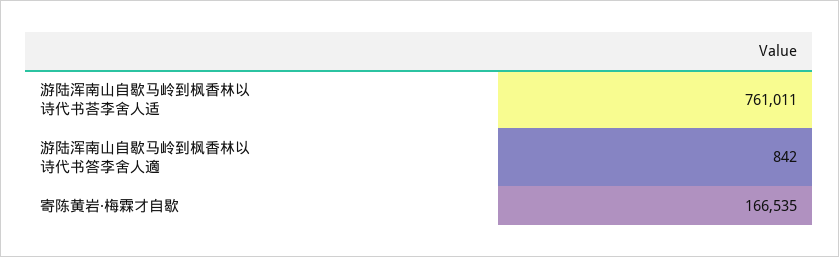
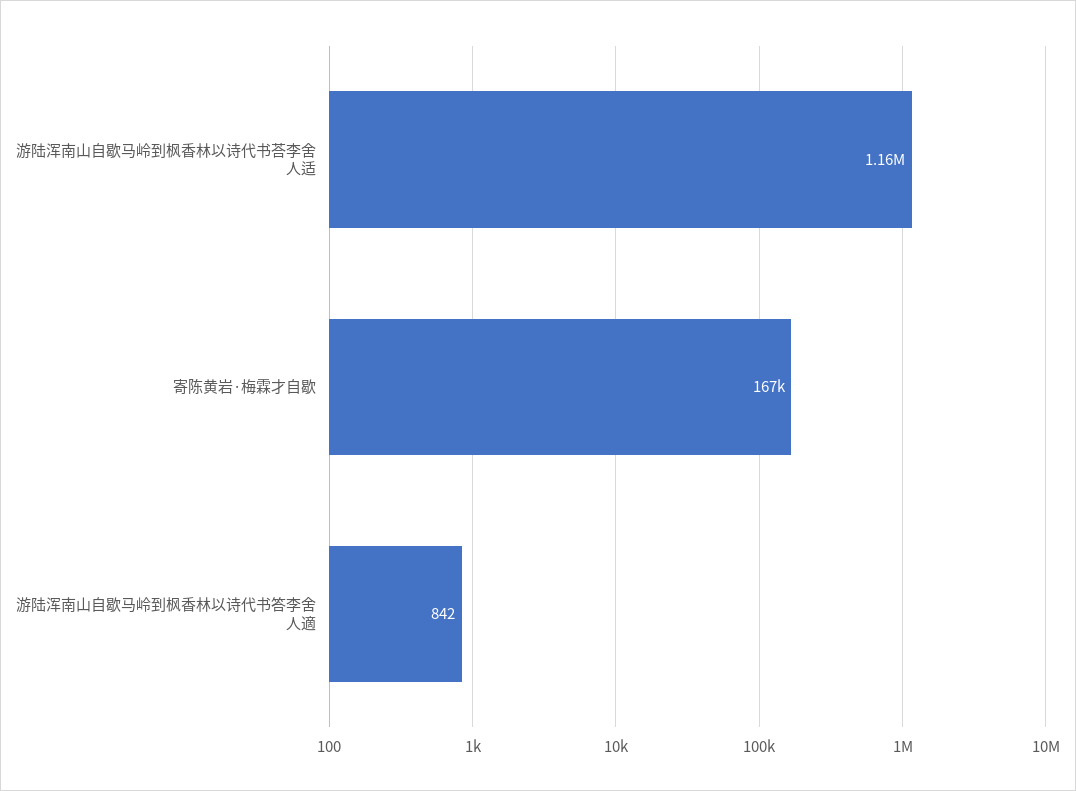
  {
-   "游陆浑南山自歇马岭到枫香林以诗代书荅李舍人适": 761011,
+   "游陆浑南山自歇马岭到枫香林以诗代书荅李舍人适": 1160000,
    "游陆浑南山自歇马岭到枫香林以诗代书答李舍人適": 842,
    "寄陈黄岩·梅霖才自歇": 166535
  }

